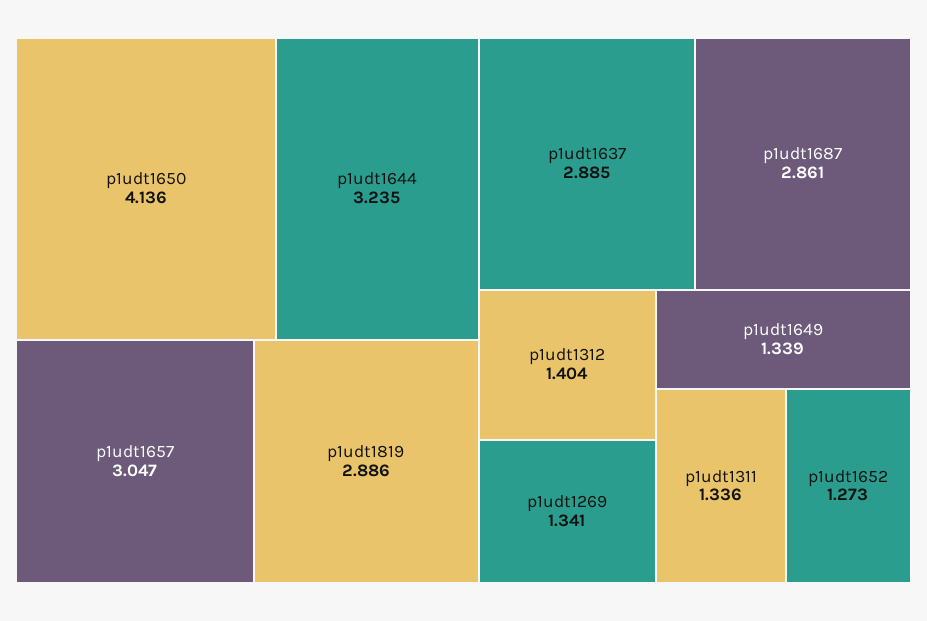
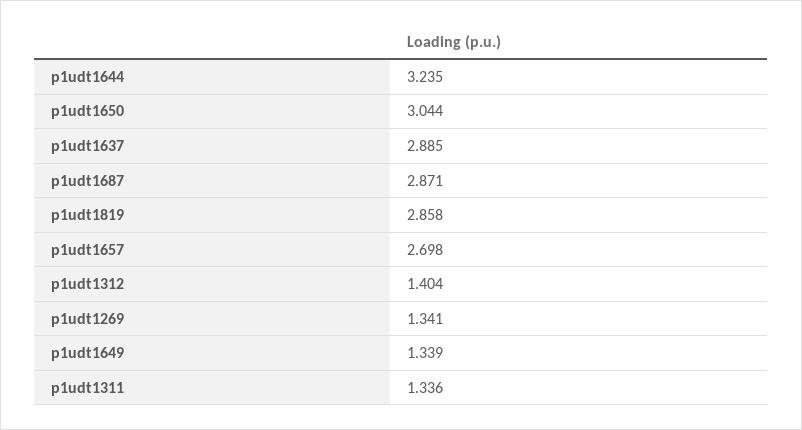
  {
-   "p1udt1650": 4.136,
+   "p1udt1650": 3.044,
    "p1udt1644": 3.235,
-   "p1udt1657": 3.047,
+   "p1udt1657": 2.698,
-   "p1udt1819": 2.886,
+   "p1udt1819": 2.858,
    "p1udt1637": 2.885,
-   "p1udt1687": 2.861,
+   "p1udt1687": 2.871,
    "p1udt1312": 1.404,
    "p1udt1269": 1.341,
    "p1udt1649": 1.339,
-   "p1udt1311": 1.336,
+   "p1udt1311": 1.336
-   "p1udt1652": 1.273
  }

